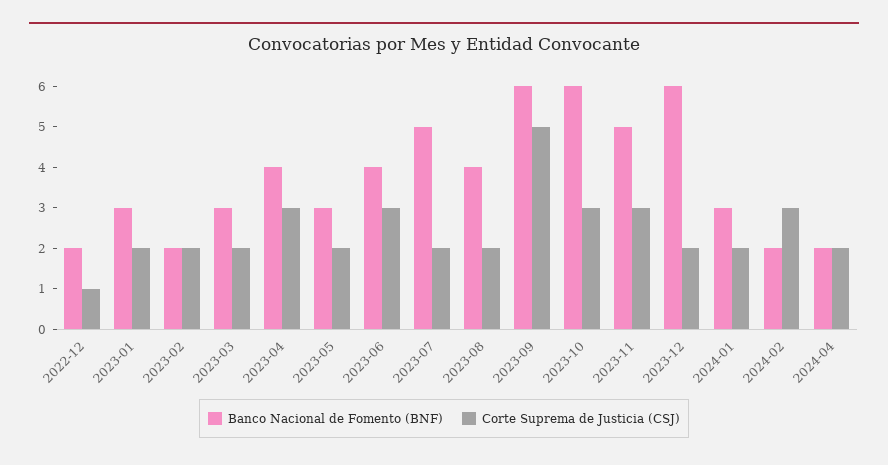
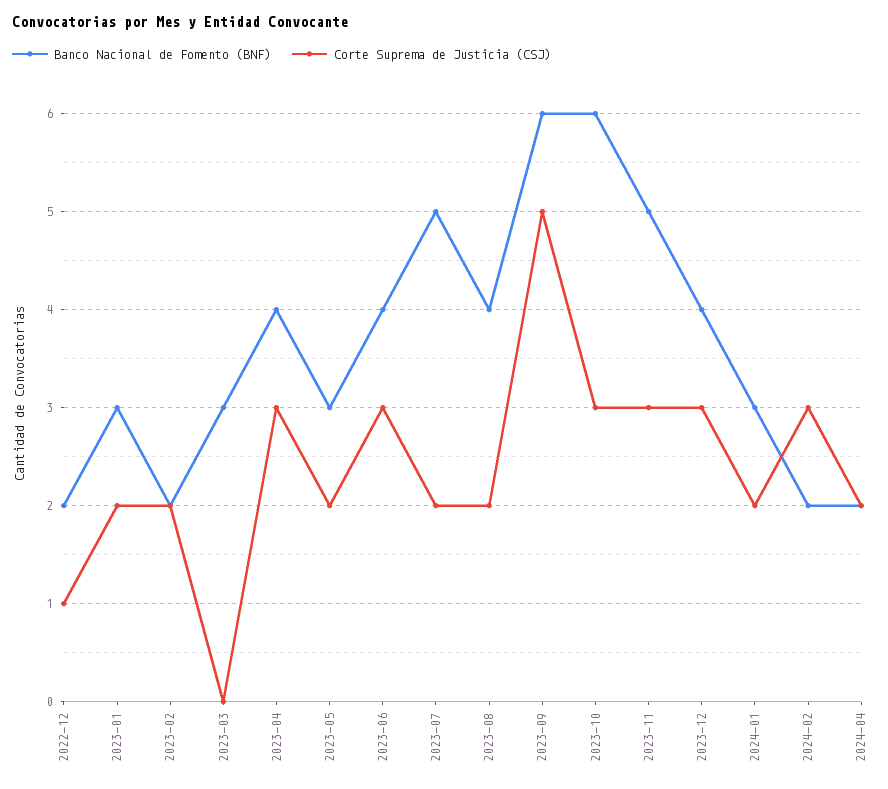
  {
    "Banco Nacional de Fomento (BNF)": {
      "2022-12": 2,
      "2023-01": 3,
      "2023-02": 2,
      "2023-03": 3,
      "2023-04": 4,
      "2023-05": 3,
      "2023-06": 4,
      "2023-07": 5,
      "2023-08": 4,
      "2023-09": 6,
      "2023-10": 6,
      "2023-11": 5,
-     "2023-12": 6,
+     "2023-12": 4,
      "2024-01": 3,
      "2024-02": 2,
      "2024-04": 2
    },
    "Corte Suprema de Justicia (CSJ)": {
      "2022-12": 1,
      "2023-01": 2,
      "2023-02": 2,
-     "2023-03": 2,
+     "2023-03": 0,
      "2023-04": 3,
      "2023-05": 2,
      "2023-06": 3,
      "2023-07": 2,
      "2023-08": 2,
      "2023-09": 5,
      "2023-10": 3,
      "2023-11": 3,
-     "2023-12": 2,
+     "2023-12": 3,
      "2024-01": 2,
      "2024-02": 3,
      "2024-04": 2
    }
  }

